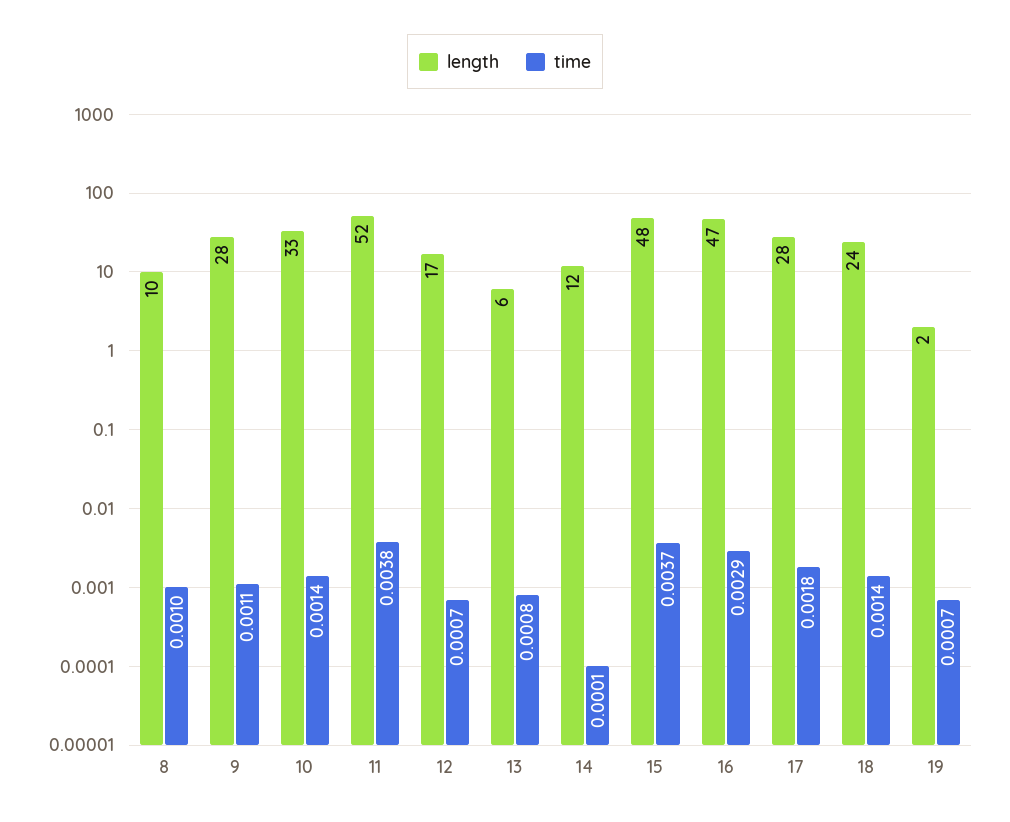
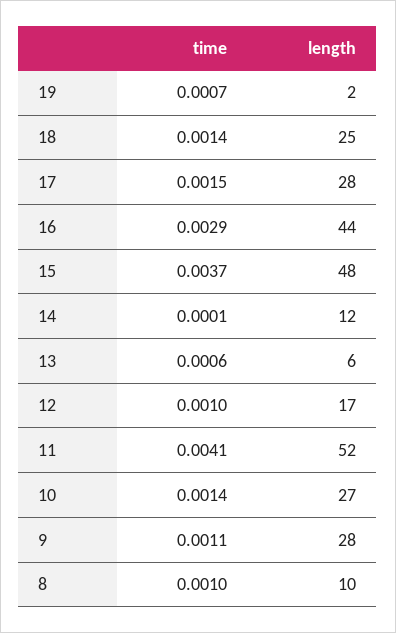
  {
    "length": {
      "8": 10,
      "9": 28,
-     "10": 33,
+     "10": 27,
      "11": 52,
      "12": 17,
      "13": 6,
      "14": 12,
      "15": 48,
-     "16": 47,
+     "16": 44,
      "17": 28,
-     "18": 24,
+     "18": 25,
      "19": 2
    },
    "time": {
      "8": 0.001,
      "9": 0.0011,
      "10": 0.0014,
-     "11": 0.0038,
+     "11": 0.0041,
-     "12": 0.0007,
+     "12": 0.001,
-     "13": 0.0008,
+     "13": 0.0006,
      "14": 0.0001,
      "15": 0.0037,
      "16": 0.0029,
-     "17": 0.0018,
+     "17": 0.0015,
      "18": 0.0014,
      "19": 0.0007
    }
  }

